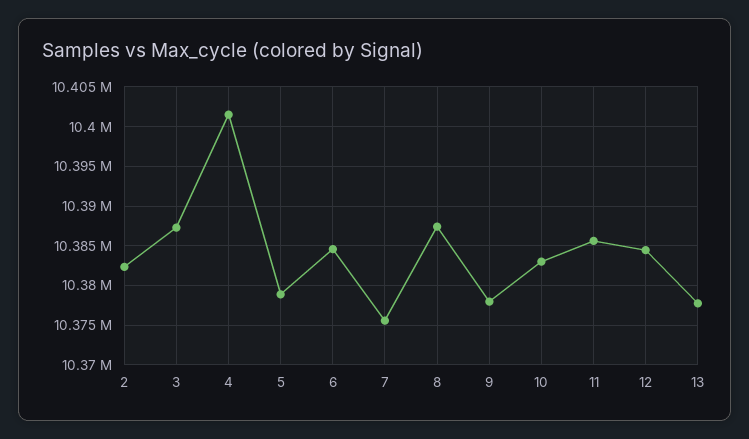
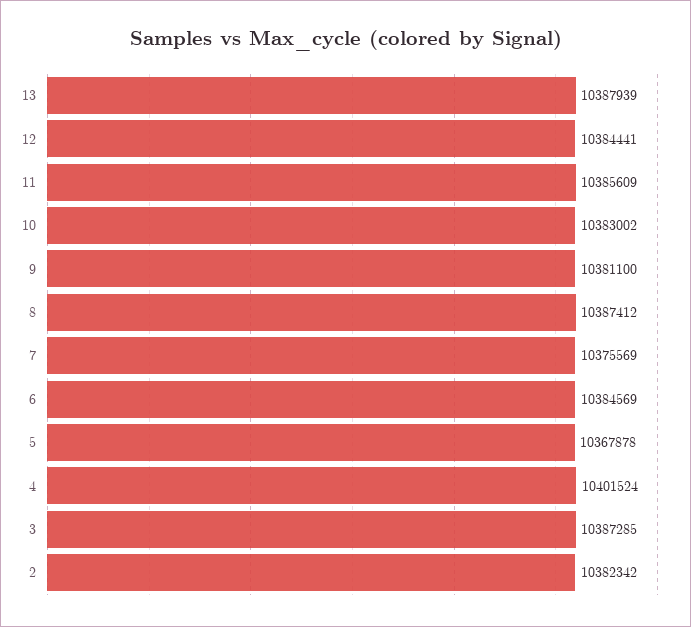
  {
    "2": 10382342,
    "3": 10387285,
    "4": 10401524,
-   "5": 10379000,
+   "5": 10367878,
    "6": 10384569,
    "7": 10375569,
    "8": 10387412,
-   "9": 10378000,
+   "9": 10381100,
    "10": 10383002,
    "11": 10385609,
    "12": 10384441,
-   "13": 10378000
+   "13": 10387939
  }

